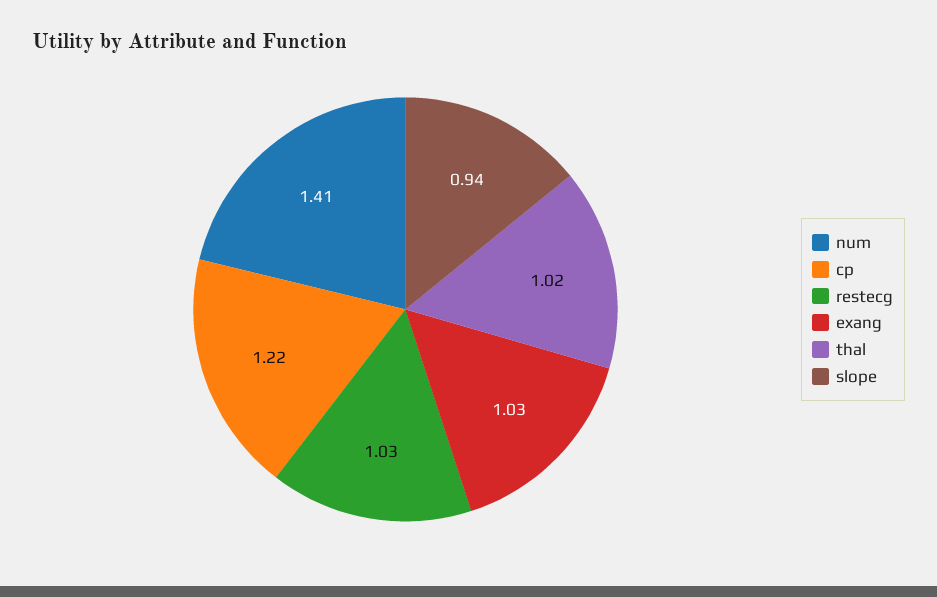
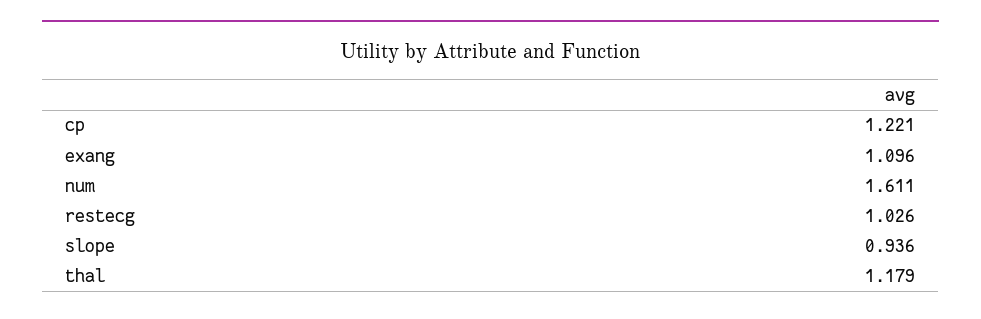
  {
-   "num": 1.41,
+   "num": 1.611,
    "cp": 1.221,
    "restecg": 1.026,
-   "exang": 1.03,
+   "exang": 1.096,
-   "thal": 1.02,
+   "thal": 1.179,
    "slope": 0.936
  }

